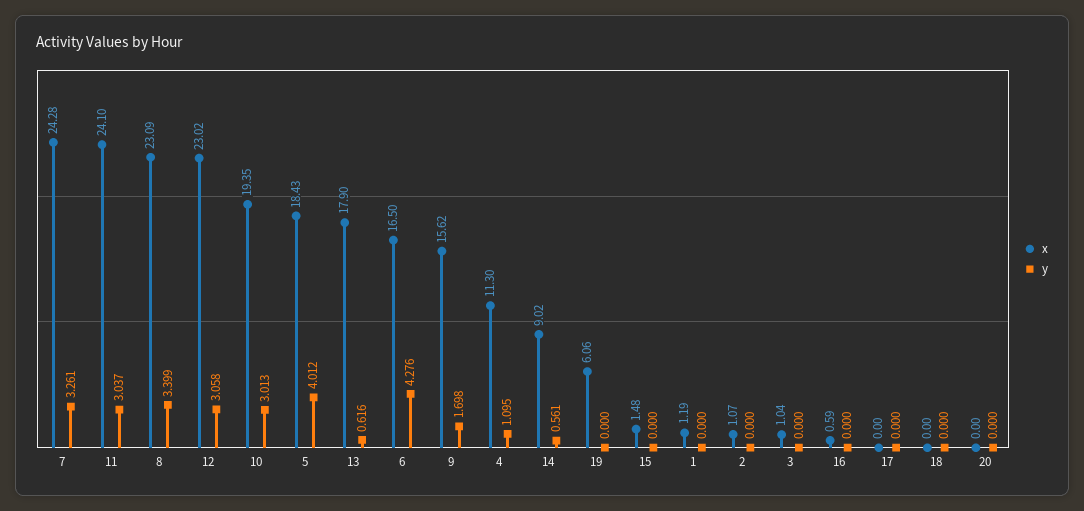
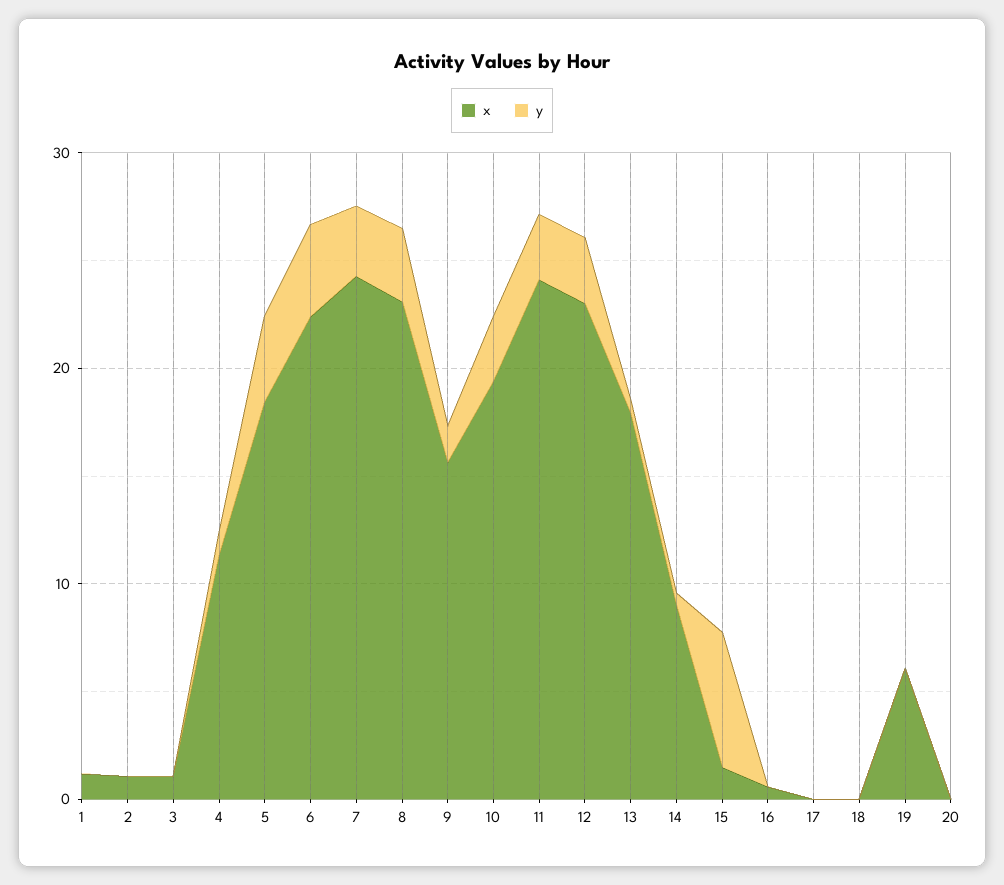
  {
    "x": {
      "7": 24.28,
      "11": 24.1,
      "8": 23.09,
      "12": 23.02,
      "10": 19.35,
      "5": 18.43,
      "13": 17.9,
-     "6": 16.5,
+     "6": 22,
      "9": 15.62,
      "4": 11.3,
      "14": 9.02,
      "19": 6.06,
      "15": 1.48,
      "1": 1.19,
      "2": 1.07,
      "3": 1.04,
      "16": 0.59,
      "17": 0,
      "18": 0,
      "20": 0
    },
    "y": {
      "7": 3.261,
      "11": 3.037,
      "8": 3.399,
      "12": 3.058,
      "10": 3.013,
      "5": 4.012,
      "13": 0.616,
      "6": 4.276,
      "9": 1.698,
      "4": 1.095,
      "14": 0.561,
      "19": 0,
-     "15": 0,
+     "15": 6,
      "1": 0,
      "2": 0,
      "3": 0,
      "16": 0,
      "17": 0,
      "18": 0,
      "20": 0
    }
  }

